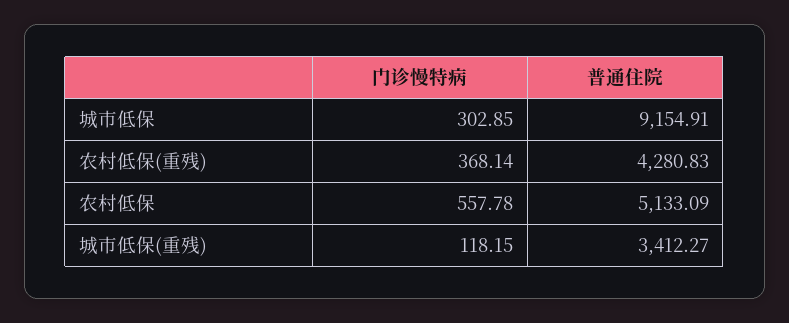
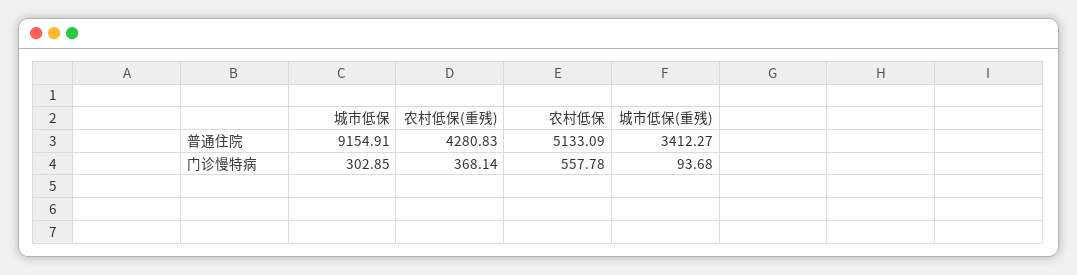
  {
    "门诊慢特病": {
      "城市低保": 302.85,
      "农村低保(重残)": 368.14,
      "农村低保": 557.78,
-     "城市低保(重残)": 118.15
+     "城市低保(重残)": 93.68
    },
    "普通住院": {
      "城市低保": 9154.91,
      "农村低保(重残)": 4280.83,
      "农村低保": 5133.09,
      "城市低保(重残)": 3412.27
    }
  }

